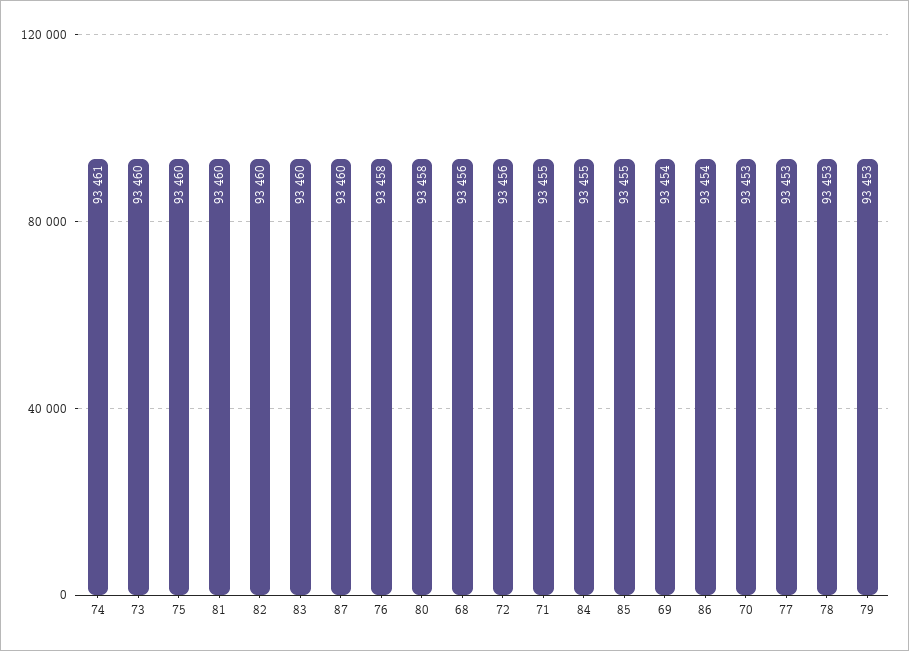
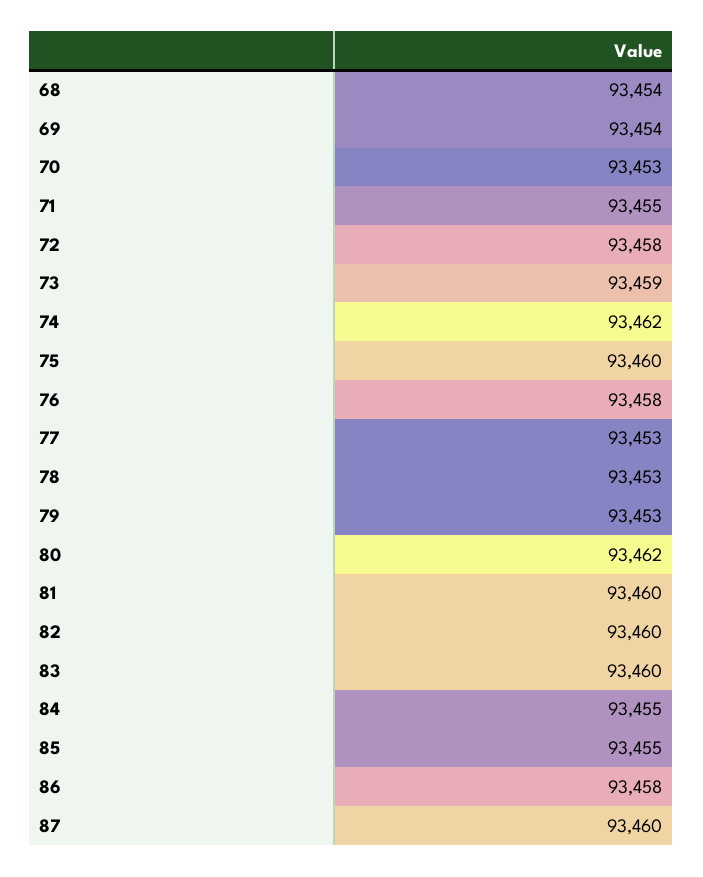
  {
-   "74": 93461,
+   "74": 93462,
-   "73": 93460,
+   "73": 93459,
    "75": 93460,
    "81": 93460,
    "82": 93460,
    "83": 93460,
    "87": 93460,
    "76": 93458,
-   "80": 93458,
+   "80": 93462,
-   "68": 93456,
+   "68": 93454,
-   "72": 93456,
+   "72": 93458,
    "71": 93455,
    "84": 93455,
    "85": 93455,
    "69": 93454,
-   "86": 93454,
+   "86": 93458,
    "70": 93453,
    "77": 93453,
    "78": 93453,
    "79": 93453
  }

